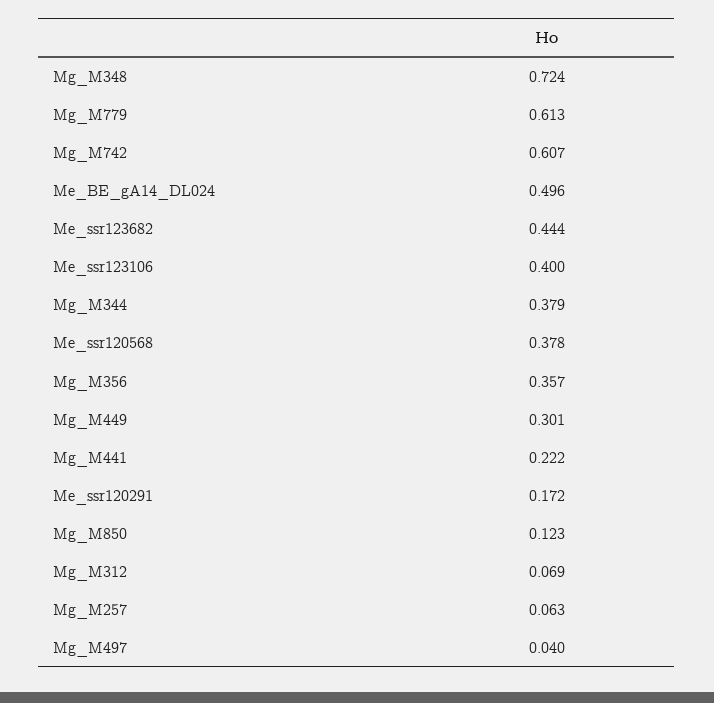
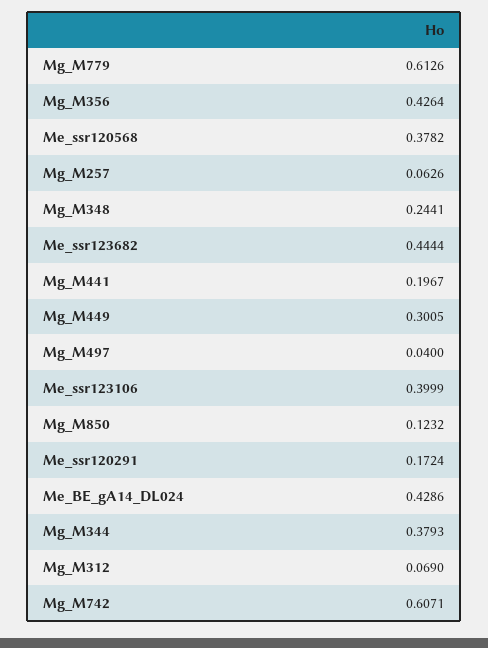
  {
-   "Mg_M348": 0.724,
+   "Mg_M348": 0.2441,
    "Mg_M779": 0.6126,
    "Mg_M742": 0.6071,
-   "Me_BE_gA14_DL024": 0.496,
+   "Me_BE_gA14_DL024": 0.4286,
    "Me_ssr123682": 0.4444,
    "Me_ssr123106": 0.3999,
    "Mg_M344": 0.3793,
    "Me_ssr120568": 0.3782,
-   "Mg_M356": 0.357,
+   "Mg_M356": 0.4264,
    "Mg_M449": 0.3005,
-   "Mg_M441": 0.222,
+   "Mg_M441": 0.1967,
    "Me_ssr120291": 0.1724,
    "Mg_M850": 0.1232,
    "Mg_M312": 0.069,
    "Mg_M257": 0.0626,
    "Mg_M497": 0.04
  }

